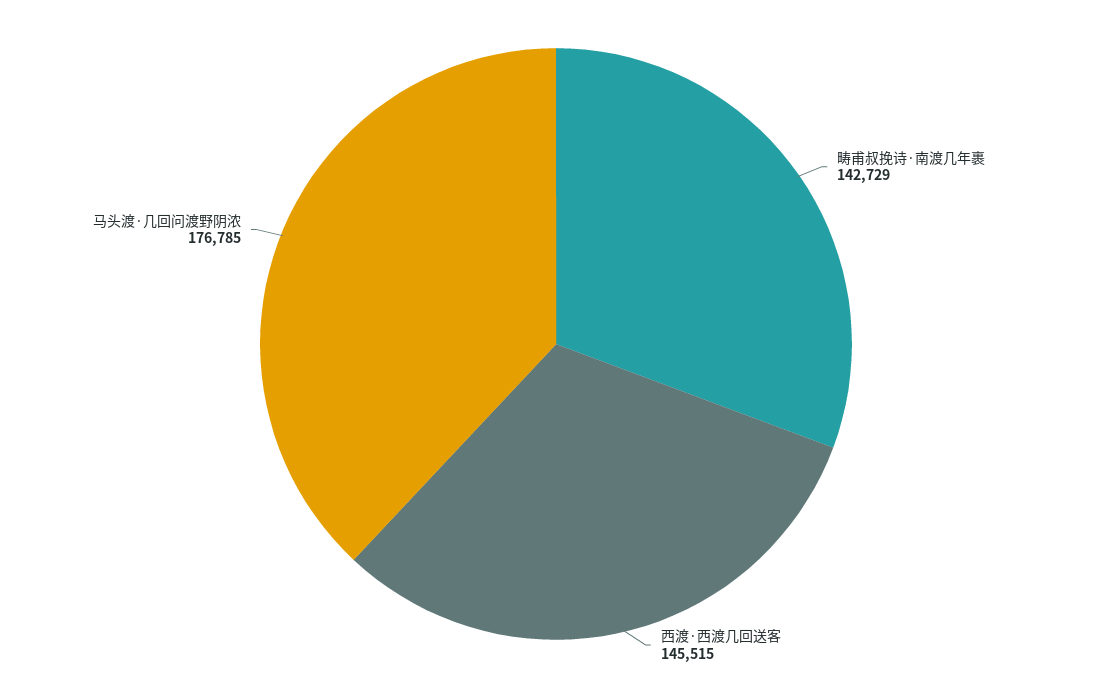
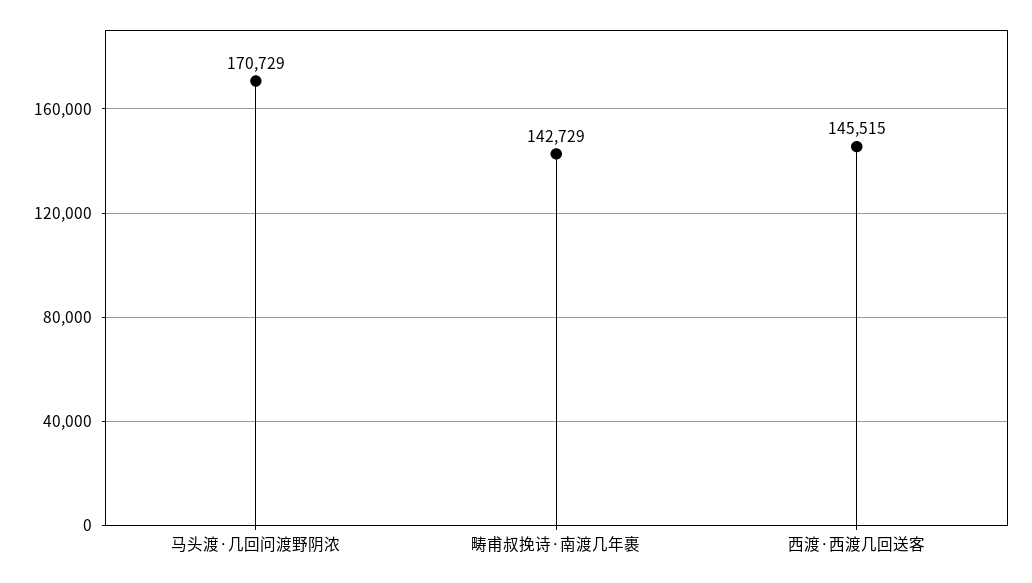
  {
    "畴甫叔挽诗·南渡几年裹": 142729,
    "西渡·西渡几回送客": 145515,
-   "马头渡·几回问渡野阴浓": 176785
+   "马头渡·几回问渡野阴浓": 170729
  }

